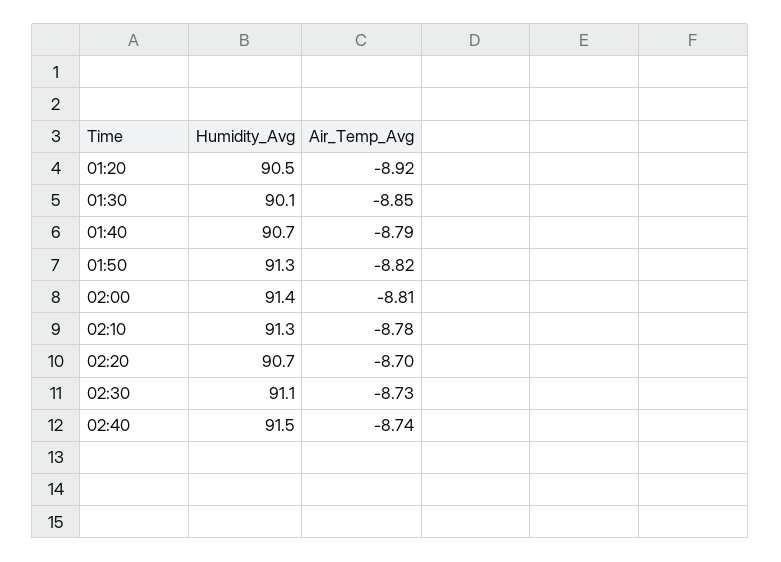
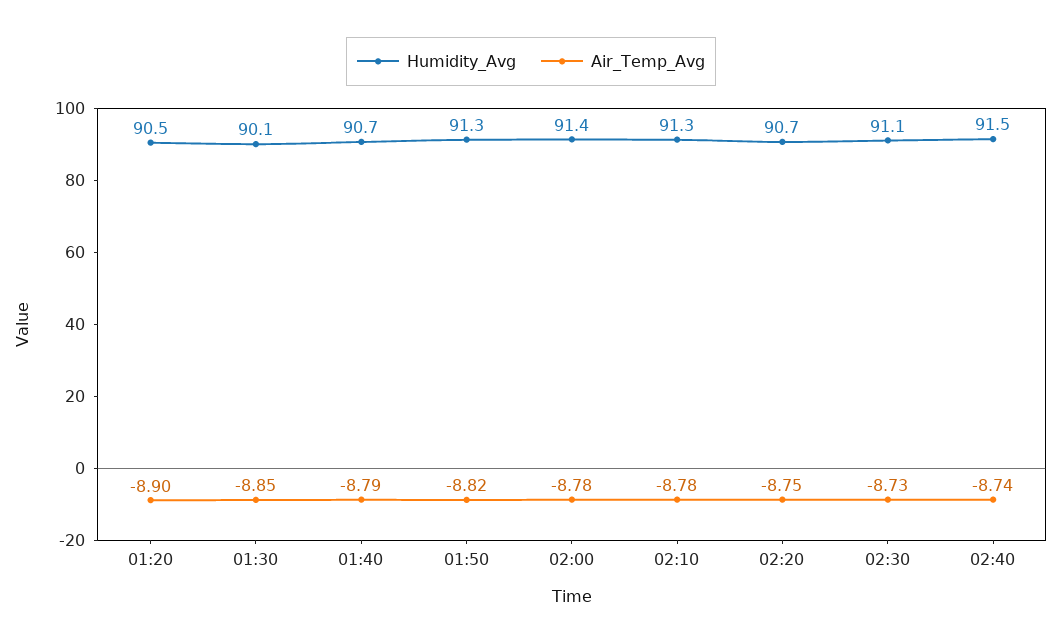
  {
    "Humidity_Avg": {
      "01:20": 90.5,
      "01:30": 90.1,
      "01:40": 90.7,
      "01:50": 91.3,
      "02:00": 91.4,
      "02:10": 91.3,
      "02:20": 90.7,
      "02:30": 91.1,
      "02:40": 91.5
    },
    "Air_Temp_Avg": {
-     "01:20": -8.92,
+     "01:20": -8.9,
      "01:30": -8.85,
      "01:40": -8.79,
      "01:50": -8.82,
-     "02:00": -8.81,
+     "02:00": -8.78,
      "02:10": -8.78,
-     "02:20": -8.7,
+     "02:20": -8.75,
      "02:30": -8.73,
      "02:40": -8.74
    }
  }

